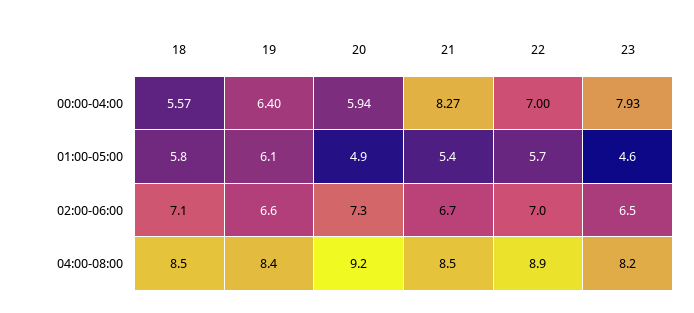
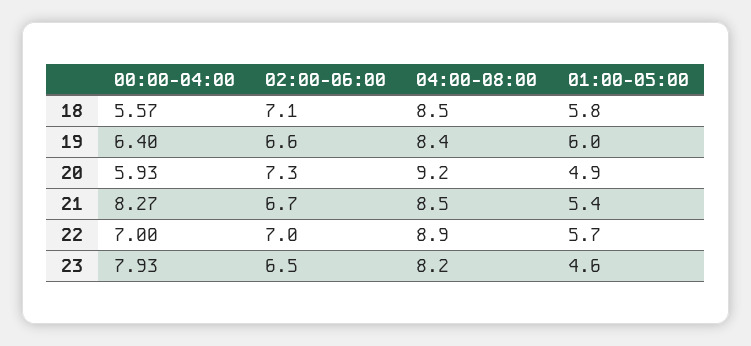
  {
    "18": {
      "00:00-04:00": 5.57,
      "01:00-05:00": 5.8,
      "02:00-06:00": 7.1,
      "04:00-08:00": 8.5
    },
    "19": {
      "00:00-04:00": 6.4,
-     "01:00-05:00": 6.1,
+     "01:00-05:00": 6,
      "02:00-06:00": 6.6,
      "04:00-08:00": 8.4
    },
    "20": {
-     "00:00-04:00": 5.94,
+     "00:00-04:00": 5.93,
      "01:00-05:00": 4.9,
      "02:00-06:00": 7.3,
      "04:00-08:00": 9.2
    },
    "21": {
      "00:00-04:00": 8.27,
      "01:00-05:00": 5.4,
      "02:00-06:00": 6.7,
      "04:00-08:00": 8.5
    },
    "22": {
      "00:00-04:00": 7,
      "01:00-05:00": 5.7,
      "02:00-06:00": 7,
      "04:00-08:00": 8.9
    },
    "23": {
      "00:00-04:00": 7.93,
      "01:00-05:00": 4.6,
      "02:00-06:00": 6.5,
      "04:00-08:00": 8.2
    }
  }

